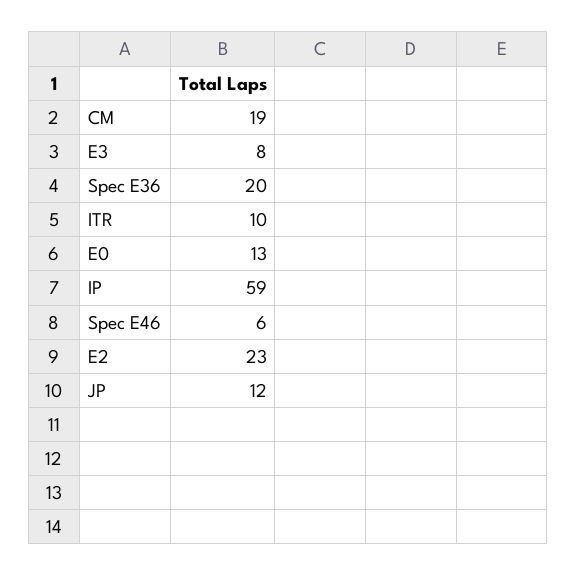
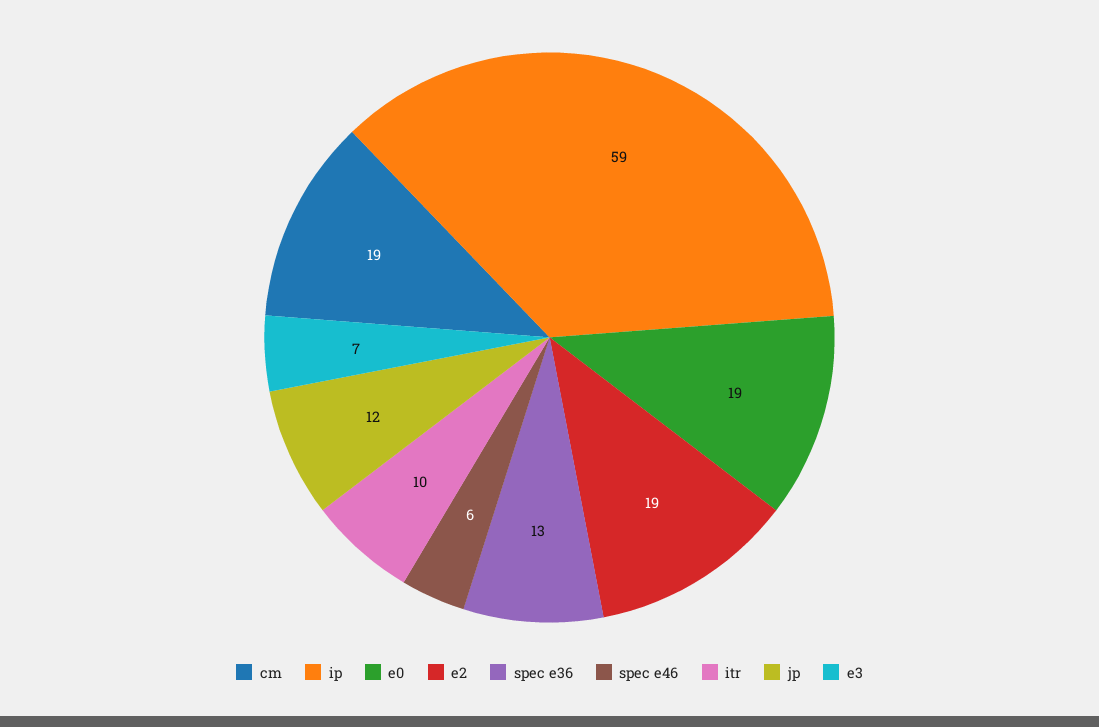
  {
    "CM": 19,
-   "E3": 8,
+   "E3": 7,
-   "Spec E36": 20,
+   "Spec E36": 13,
    "ITR": 10,
-   "E0": 13,
+   "E0": 19,
    "IP": 59,
    "Spec E46": 6,
-   "E2": 23,
+   "E2": 19,
    "JP": 12
  }

